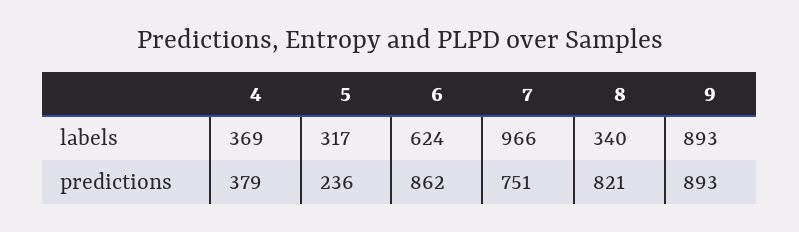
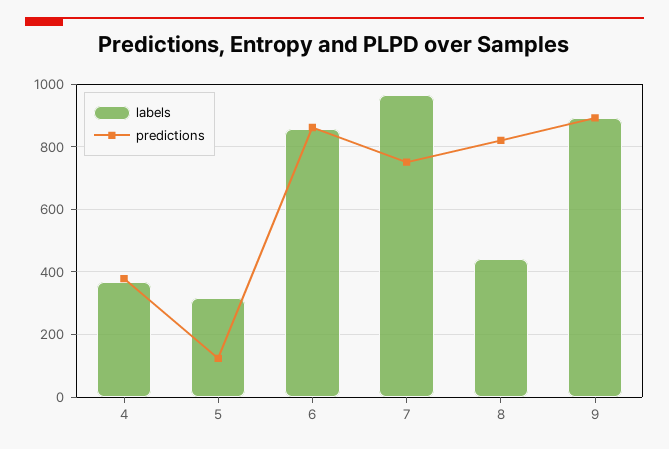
  {
    "labels": {
      "4": 369,
      "5": 317,
-     "6": 624,
+     "6": 860,
      "7": 966,
-     "8": 340,
+     "8": 440,
      "9": 893
    },
    "predictions": {
      "4": 379,
-     "5": 236,
+     "5": 120,
      "6": 862,
      "7": 751,
      "8": 821,
      "9": 893
    }
  }

